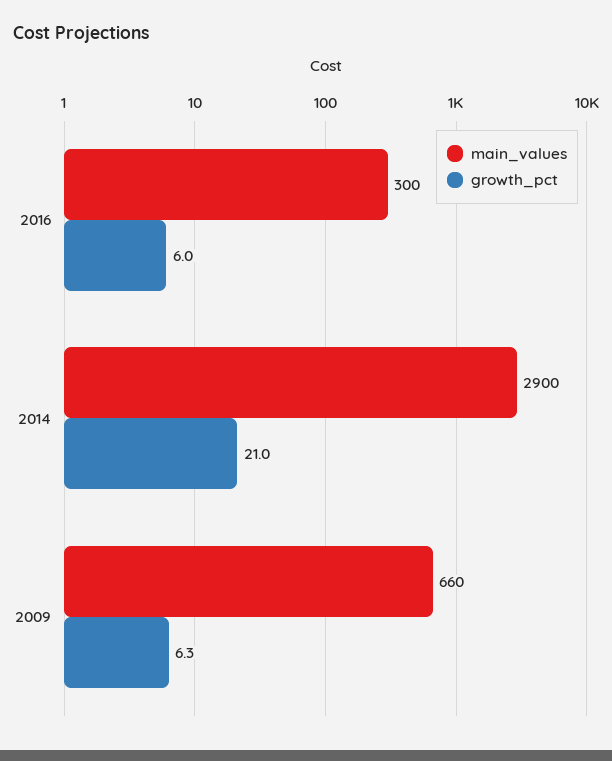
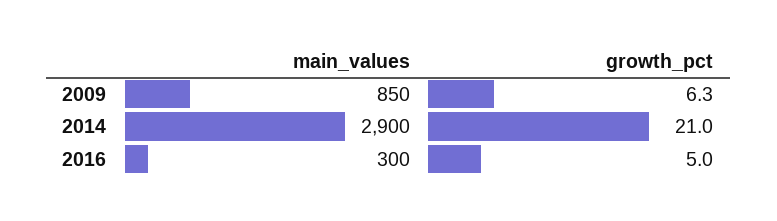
  {
    "main_values": {
      "2016": 300,
      "2014": 2900,
-     "2009": 660
+     "2009": 850
    },
    "growth_pct": {
-     "2016": 6,
+     "2016": 5,
      "2014": 21,
      "2009": 6.3
    }
  }

